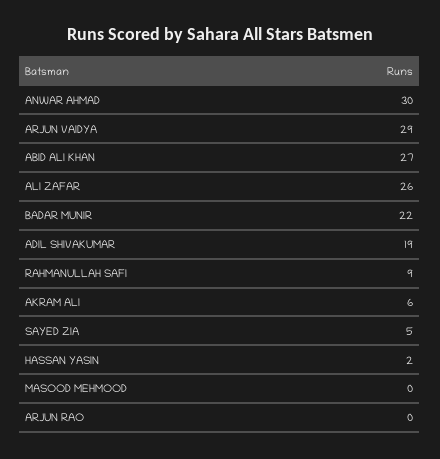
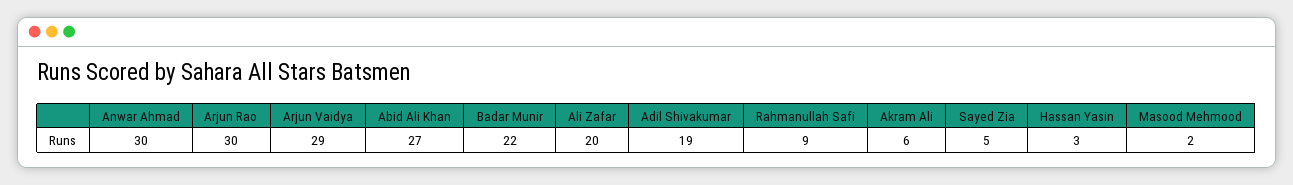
  {
    "ANWAR AHMAD": 30,
    "ARJUN VAIDYA": 29,
    "ABID ALI KHAN": 27,
-   "ALI ZAFAR": 26,
+   "ALI ZAFAR": 20,
    "BADAR MUNIR": 22,
    "ADIL SHIVAKUMAR": 19,
    "RAHMANULLAH SAFI": 9,
    "AKRAM ALI": 6,
    "SAYED ZIA": 5,
-   "HASSAN YASIN": 2,
+   "HASSAN YASIN": 3,
-   "MASOOD MEHMOOD": 0,
+   "MASOOD MEHMOOD": 2,
-   "ARJUN RAO": 0
+   "ARJUN RAO": 30
  }

